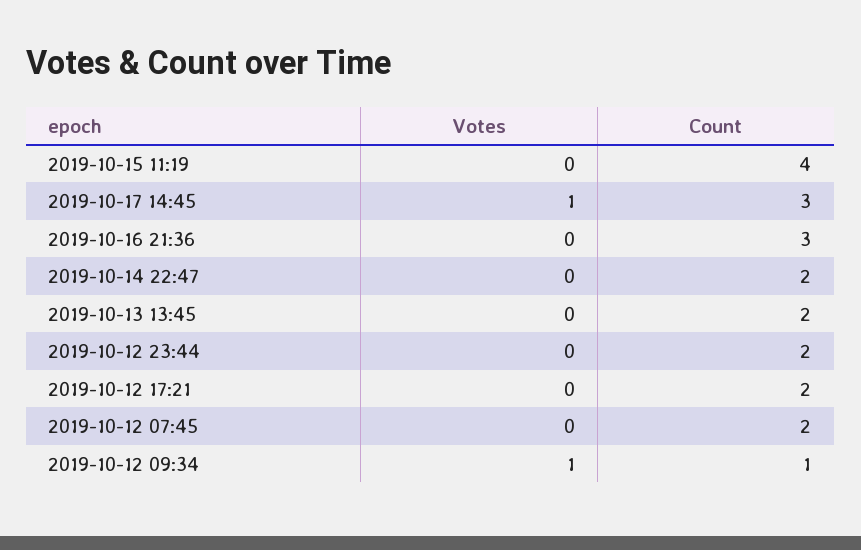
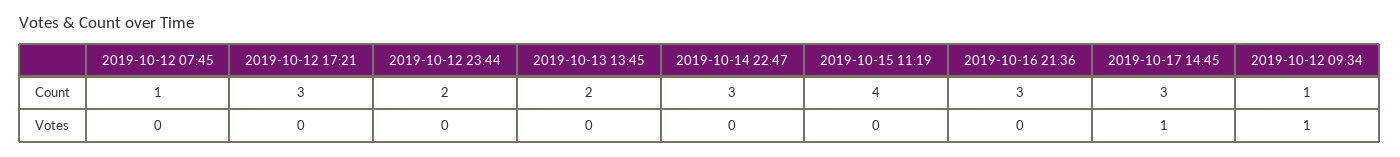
  {
    "Votes": {
      "2019-10-15 11:19": 0,
      "2019-10-17 14:45": 1,
      "2019-10-16 21:36": 0,
      "2019-10-14 22:47": 0,
      "2019-10-13 13:45": 0,
      "2019-10-12 23:44": 0,
      "2019-10-12 17:21": 0,
      "2019-10-12 07:45": 0,
      "2019-10-12 09:34": 1
    },
    "Count": {
      "2019-10-15 11:19": 4,
      "2019-10-17 14:45": 3,
      "2019-10-16 21:36": 3,
-     "2019-10-14 22:47": 2,
+     "2019-10-14 22:47": 3,
      "2019-10-13 13:45": 2,
      "2019-10-12 23:44": 2,
-     "2019-10-12 17:21": 2,
+     "2019-10-12 17:21": 3,
-     "2019-10-12 07:45": 2,
+     "2019-10-12 07:45": 1,
      "2019-10-12 09:34": 1
    }
  }

